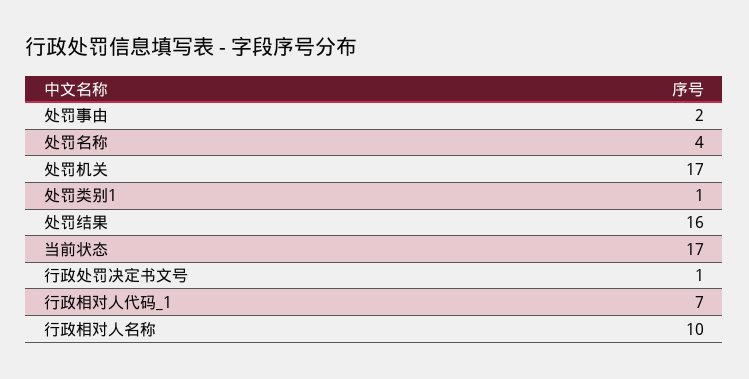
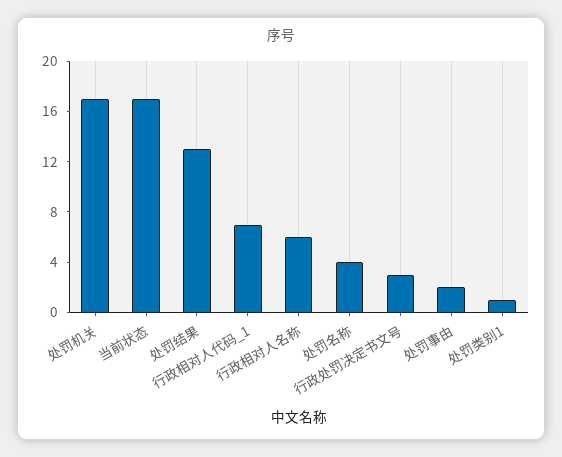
  {
    "处罚事由": 2,
    "处罚名称": 4,
    "处罚机关": 17,
    "处罚类别1": 1,
-   "处罚结果": 16,
+   "处罚结果": 13,
    "当前状态": 17,
-   "行政处罚决定书文号": 1,
+   "行政处罚决定书文号": 3,
    "行政相对人代码_1": 7,
-   "行政相对人名称": 10
+   "行政相对人名称": 6
  }

